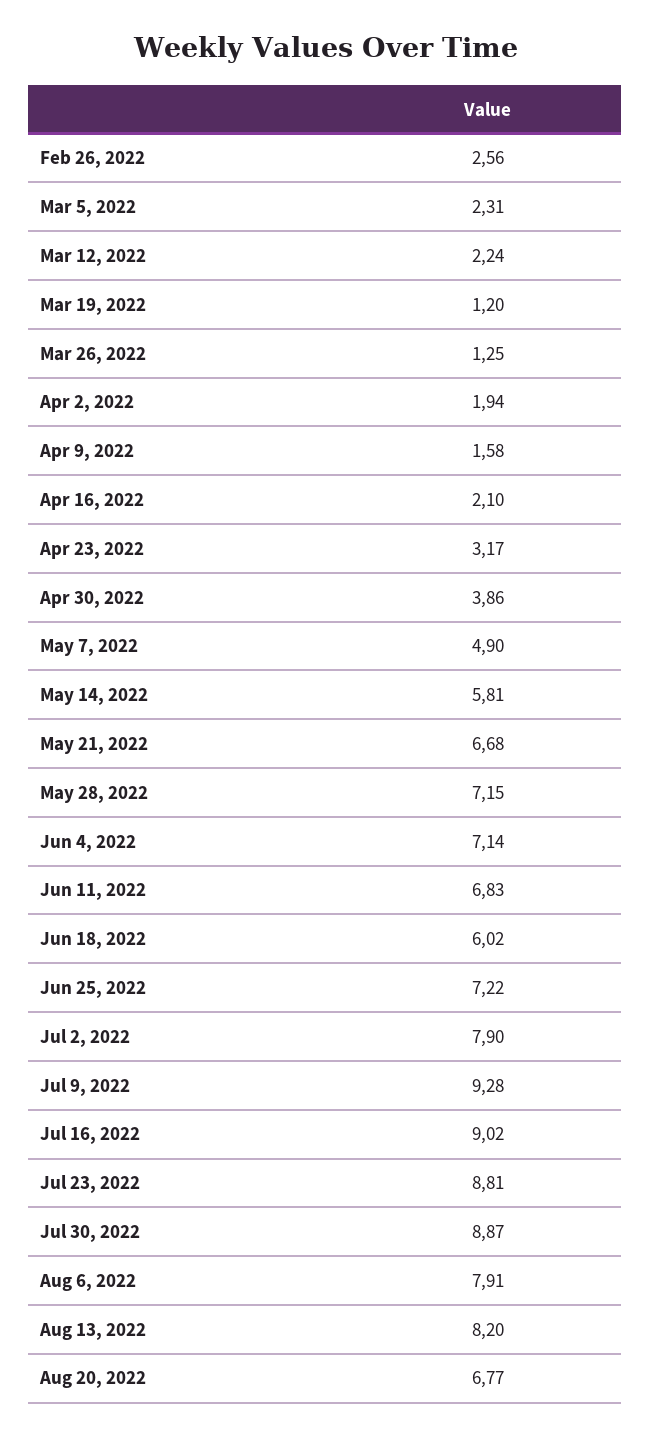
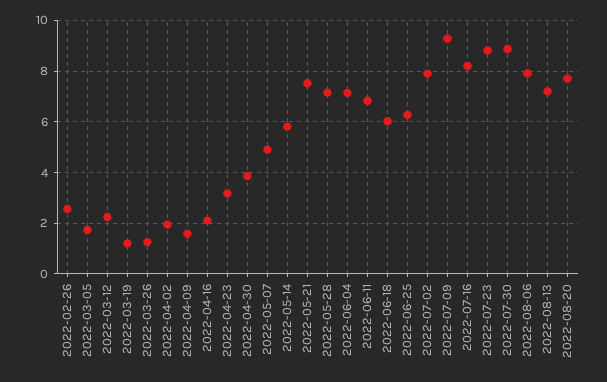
  {
    "Feb 26, 2022": 2.56,
-   "Mar 5, 2022": 2.31,
+   "Mar 5, 2022": 1.75,
    "Mar 12, 2022": 2.24,
    "Mar 19, 2022": 1.2,
    "Mar 26, 2022": 1.25,
    "Apr 2, 2022": 1.94,
    "Apr 9, 2022": 1.58,
    "Apr 16, 2022": 2.1,
    "Apr 23, 2022": 3.17,
    "Apr 30, 2022": 3.86,
    "May 7, 2022": 4.9,
    "May 14, 2022": 5.81,
-   "May 21, 2022": 6.68,
+   "May 21, 2022": 7.5,
    "May 28, 2022": 7.15,
    "Jun 4, 2022": 7.14,
    "Jun 11, 2022": 6.83,
    "Jun 18, 2022": 6.02,
-   "Jun 25, 2022": 7.22,
+   "Jun 25, 2022": 6.25,
    "Jul 2, 2022": 7.9,
    "Jul 9, 2022": 9.28,
-   "Jul 16, 2022": 9.02,
+   "Jul 16, 2022": 8.25,
    "Jul 23, 2022": 8.81,
    "Jul 30, 2022": 8.87,
    "Aug 6, 2022": 7.91,
-   "Aug 13, 2022": 8.2,
+   "Aug 13, 2022": 7.25,
-   "Aug 20, 2022": 6.77
+   "Aug 20, 2022": 7.75
  }

